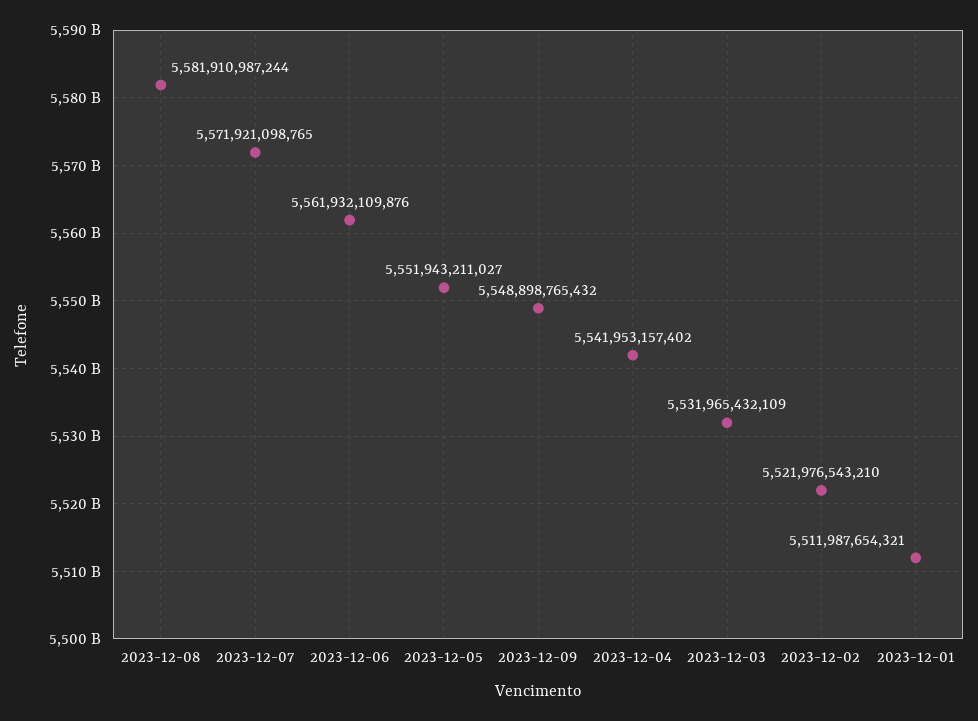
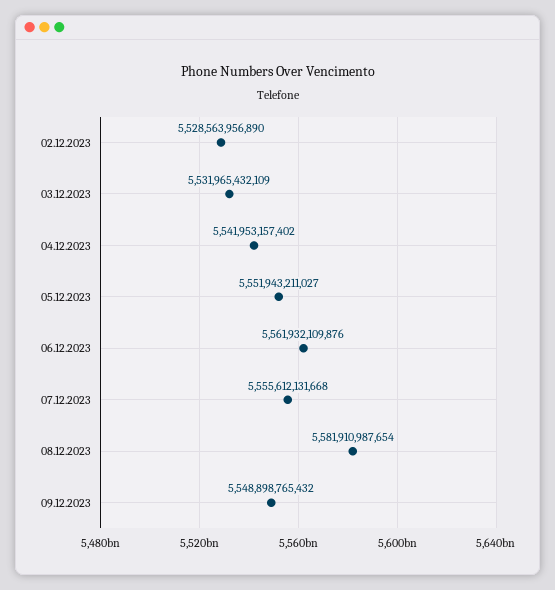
  {
-   "2023-12-08": 5581910987244,
+   "2023-12-08": 5581910987654,
-   "2023-12-07": 5571921098765,
+   "2023-12-07": 5555612131668,
    "2023-12-06": 5561932109876,
    "2023-12-05": 5551943211027,
    "2023-12-09": 5548898765432,
    "2023-12-04": 5541953157402,
    "2023-12-03": 5531965432109,
-   "2023-12-02": 5521976543210,
+   "2023-12-02": 5528563956890
-   "2023-12-01": 5511987654321
  }

